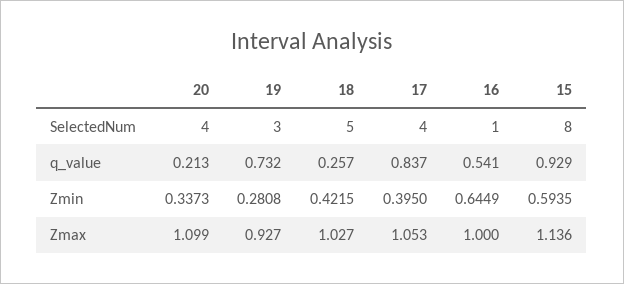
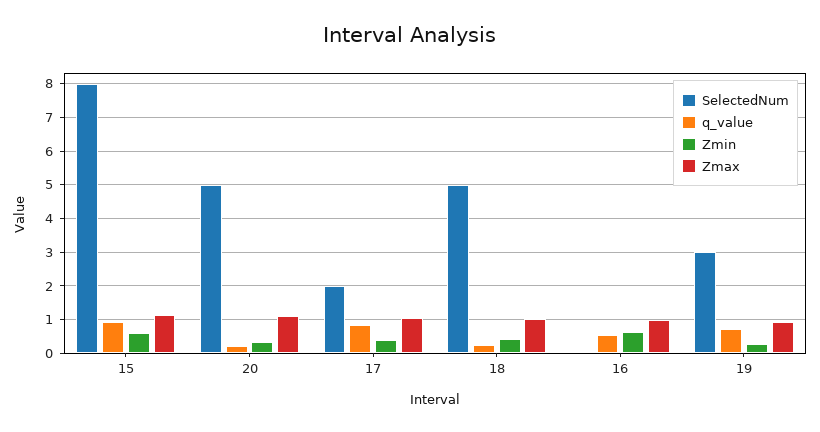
  {
    "SelectedNum": {
-     "20": 4,
+     "20": 5,
      "19": 3,
      "18": 5,
-     "17": 4,
+     "17": 2,
-     "16": 1,
+     "16": 0,
      "15": 8
    },
    "q_value": {
      "20": 0.213,
      "19": 0.732,
      "18": 0.257,
      "17": 0.837,
      "16": 0.541,
      "15": 0.929
    },
    "Zmin": {
      "20": 0.3373,
      "19": 0.2808,
      "18": 0.4215,
      "17": 0.395,
      "16": 0.6449,
      "15": 0.5935
    },
    "Zmax": {
      "20": 1.099,
      "19": 0.927,
      "18": 1.027,
      "17": 1.053,
      "16": 1,
      "15": 1.136
    }
  }

